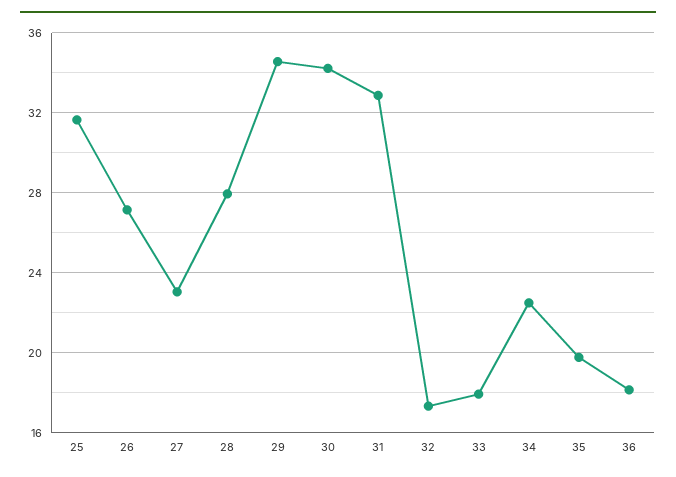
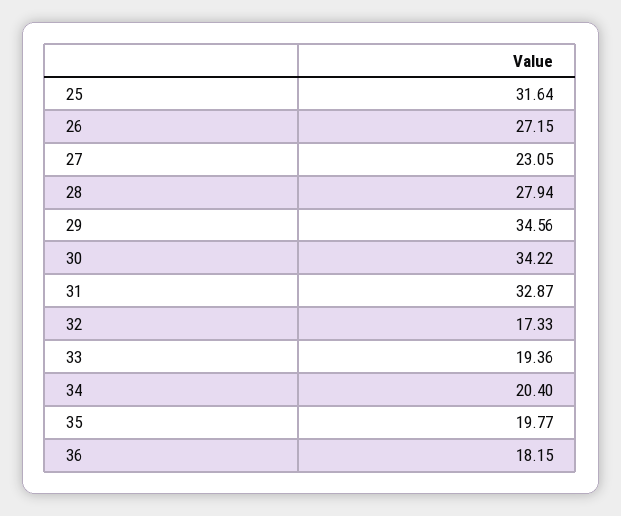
  {
    "25": 31.64,
    "26": 27.15,
    "27": 23.05,
    "28": 27.94,
    "29": 34.56,
    "30": 34.22,
    "31": 32.87,
    "32": 17.33,
-   "33": 18,
+   "33": 19.36,
-   "34": 22.5,
+   "34": 20.4,
    "35": 19.77,
    "36": 18.15
  }

